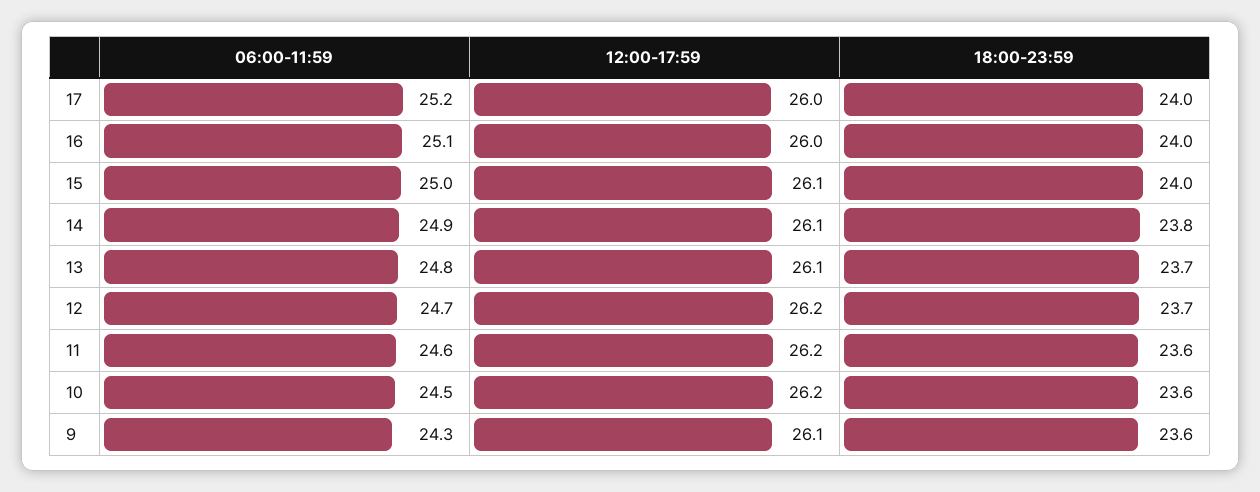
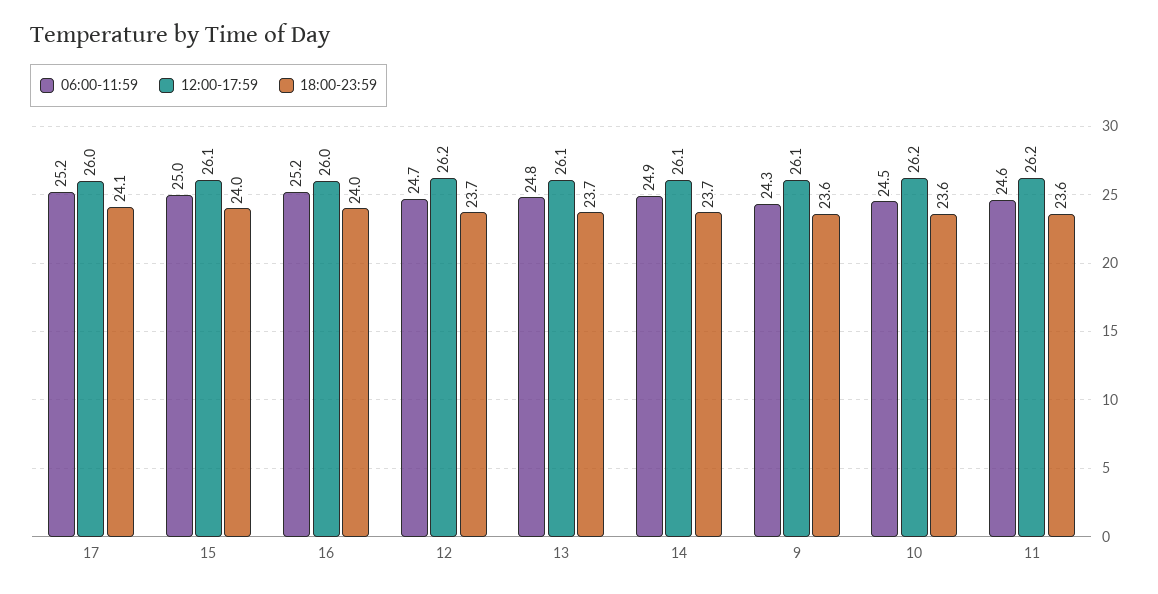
  {
    "06:00-11:59": {
      "17": 25.2,
-     "16": 25.1,
+     "16": 25.2,
      "15": 25,
      "14": 24.9,
      "13": 24.8,
      "12": 24.7,
      "11": 24.6,
      "10": 24.5,
      "9": 24.3
    },
    "12:00-17:59": {
      "17": 26,
      "16": 26,
      "15": 26.1,
      "14": 26.1,
      "13": 26.1,
      "12": 26.2,
      "11": 26.2,
      "10": 26.2,
      "9": 26.1
    },
    "18:00-23:59": {
-     "17": 24,
+     "17": 24.1,
      "16": 24,
      "15": 24,
-     "14": 23.8,
+     "14": 23.7,
      "13": 23.7,
      "12": 23.7,
      "11": 23.6,
      "10": 23.6,
      "9": 23.6
    }
  }

